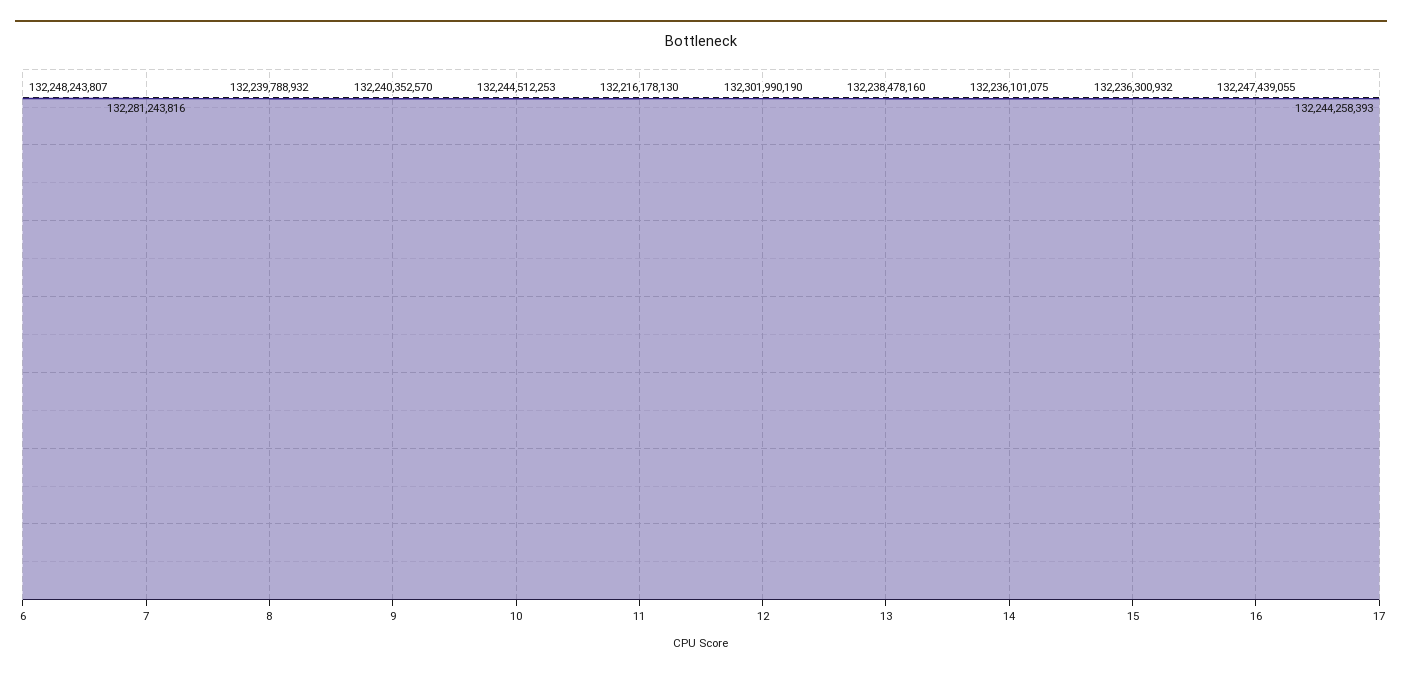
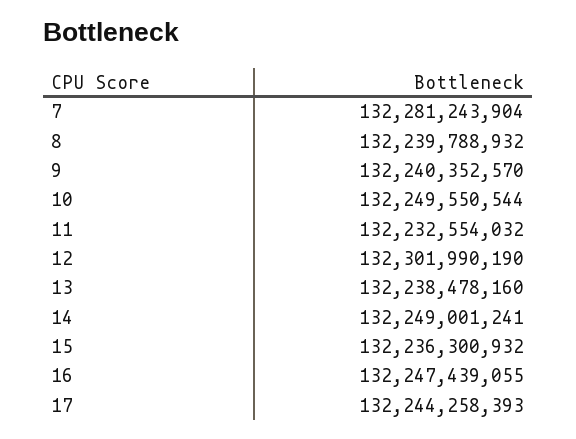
  {
-   "6": 132248243807,
-   "7": 132281243816,
+   "7": 132281243904,
    "8": 132239788932,
    "9": 132240352570,
-   "10": 132244512253,
+   "10": 132249550544,
-   "11": 132216178130,
+   "11": 132232554032,
    "12": 132301990190,
    "13": 132238478160,
-   "14": 132236101075,
+   "14": 132249001241,
    "15": 132236300932,
    "16": 132247439055,
    "17": 132244258393
  }

